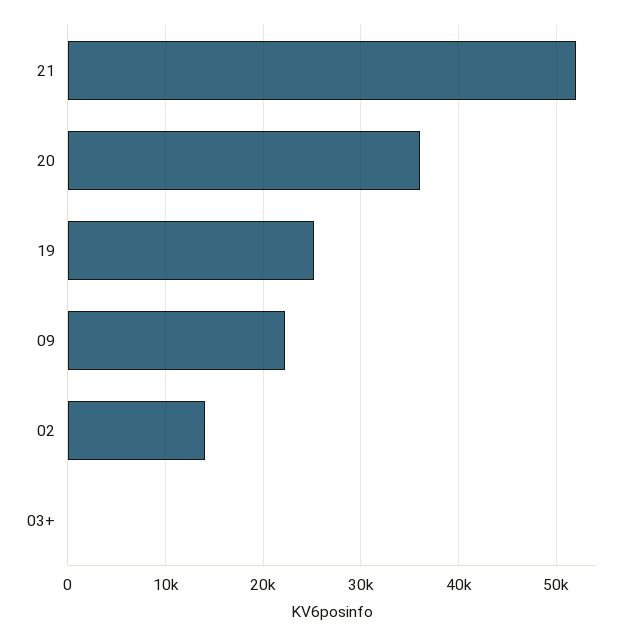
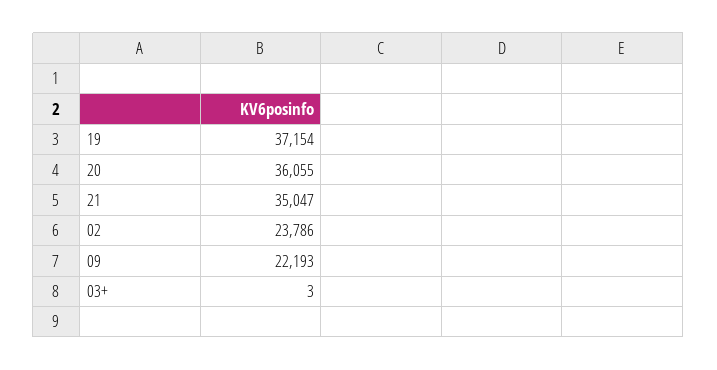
  {
-   "21": 52000,
+   "21": 35047,
    "20": 36055,
-   "19": 25000,
+   "19": 37154,
    "09": 22193,
-   "02": 14000,
+   "02": 23786,
    "03+": 3
  }

